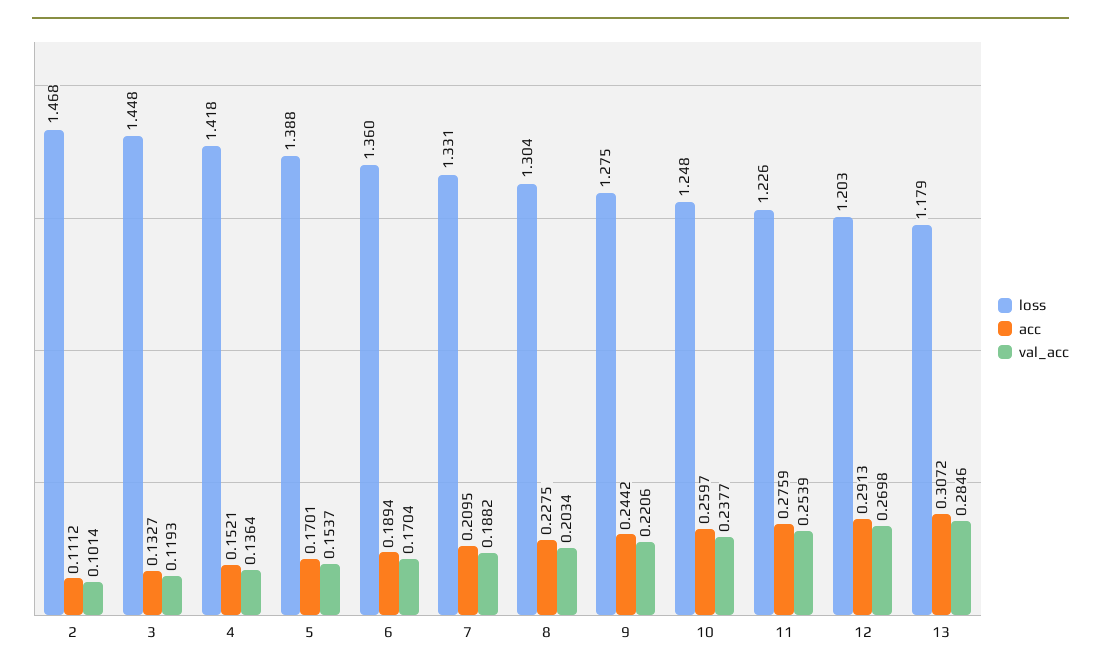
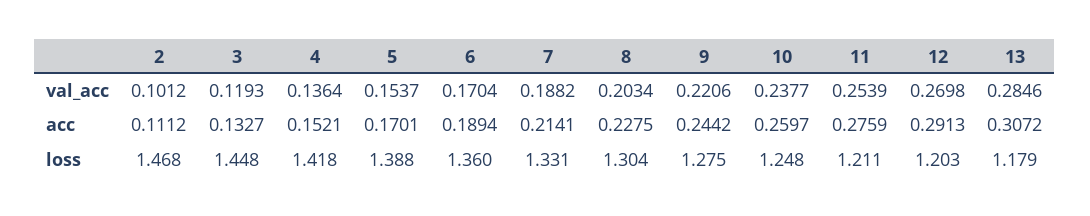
  {
    "loss": {
      "2": 1.468,
      "3": 1.448,
      "4": 1.418,
      "5": 1.388,
      "6": 1.36,
      "7": 1.331,
      "8": 1.304,
      "9": 1.275,
      "10": 1.248,
-     "11": 1.226,
+     "11": 1.211,
      "12": 1.203,
      "13": 1.179
    },
    "acc": {
      "2": 0.1112,
      "3": 0.1327,
      "4": 0.1521,
      "5": 0.1701,
      "6": 0.1894,
-     "7": 0.2095,
+     "7": 0.2141,
      "8": 0.2275,
      "9": 0.2442,
      "10": 0.2597,
      "11": 0.2759,
      "12": 0.2913,
      "13": 0.3072
    },
    "val_acc": {
-     "2": 0.1014,
+     "2": 0.1012,
      "3": 0.1193,
      "4": 0.1364,
      "5": 0.1537,
      "6": 0.1704,
      "7": 0.1882,
      "8": 0.2034,
      "9": 0.2206,
      "10": 0.2377,
      "11": 0.2539,
      "12": 0.2698,
      "13": 0.2846
    }
  }

